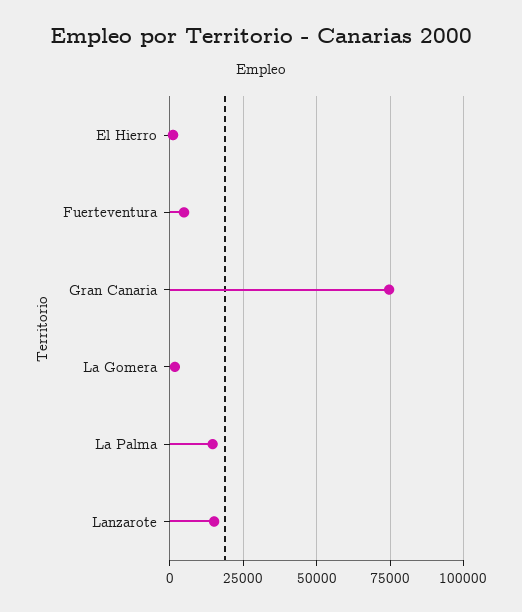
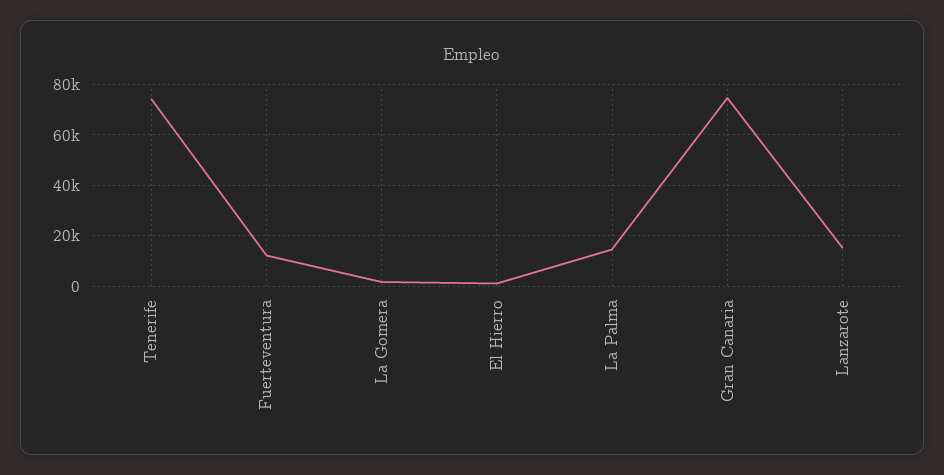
  {
    "El Hierro": 0,
-   "Fuerteventura": 5000,
+   "Fuerteventura": 12500,
    "Gran Canaria": 75000,
    "La Gomera": 2500,
    "La Palma": 15000,
-   "Lanzarote": 15000
+   "Lanzarote": 15000,
+   "Tenerife": 75000
  }

